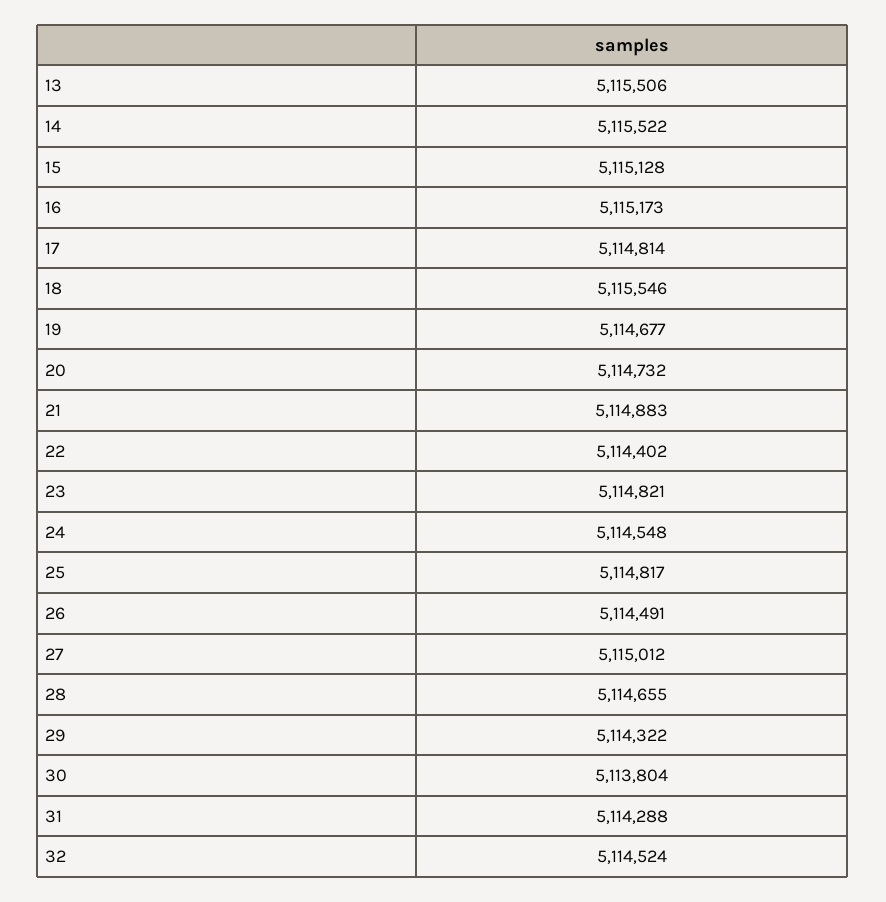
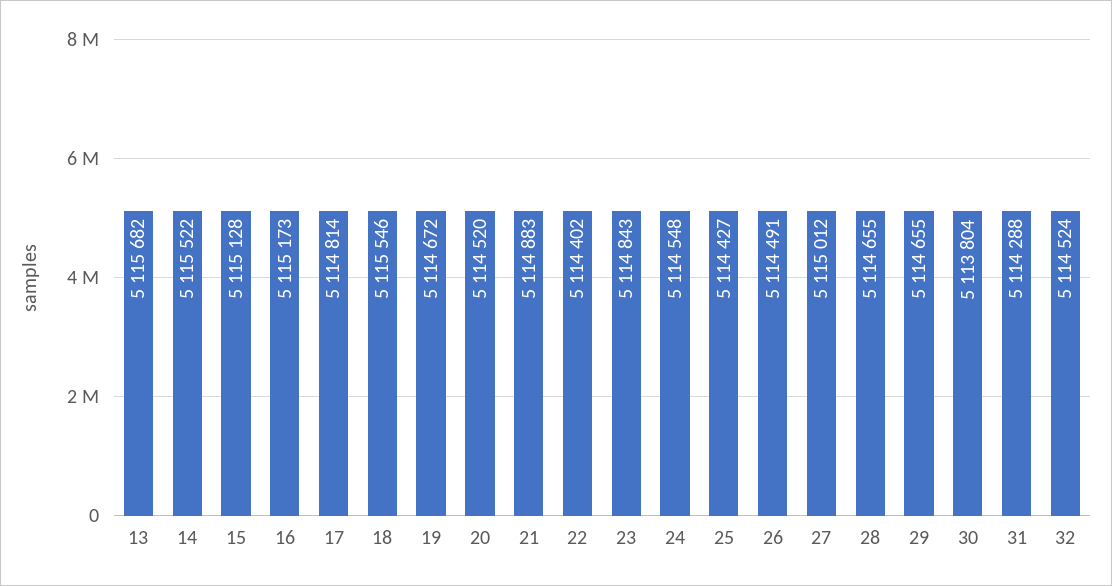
  {
-   "13": 5115506,
+   "13": 5115682,
    "14": 5115522,
    "15": 5115128,
    "16": 5115173,
    "17": 5114814,
    "18": 5115546,
-   "19": 5114677,
+   "19": 5114672,
-   "20": 5114732,
+   "20": 5114520,
    "21": 5114883,
    "22": 5114402,
-   "23": 5114821,
+   "23": 5114843,
    "24": 5114548,
-   "25": 5114817,
+   "25": 5114427,
    "26": 5114491,
    "27": 5115012,
    "28": 5114655,
-   "29": 5114322,
+   "29": 5114655,
    "30": 5113804,
    "31": 5114288,
    "32": 5114524
  }

